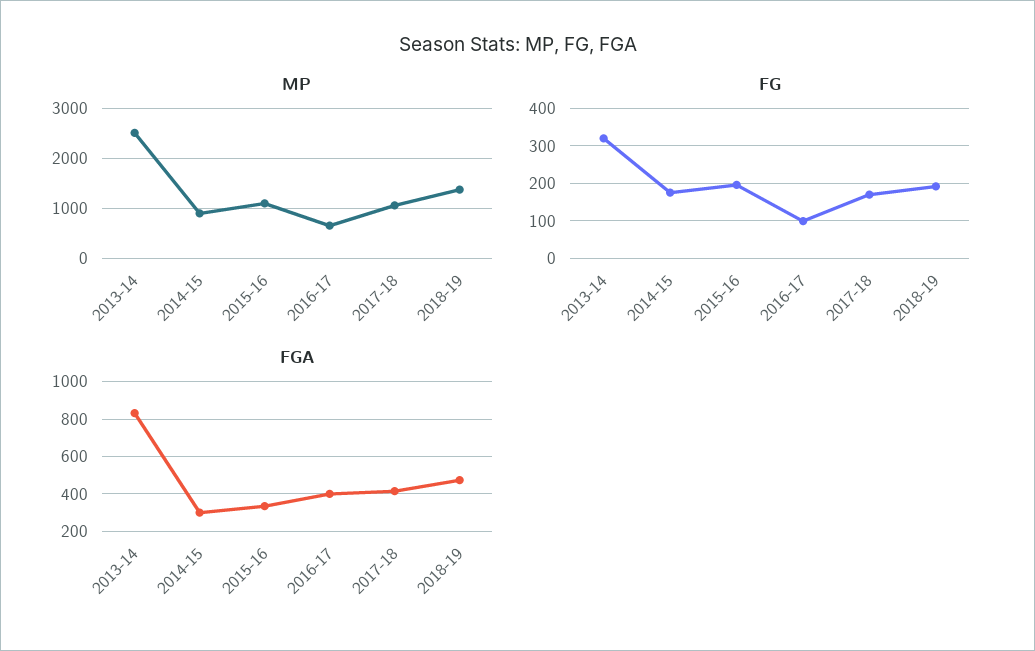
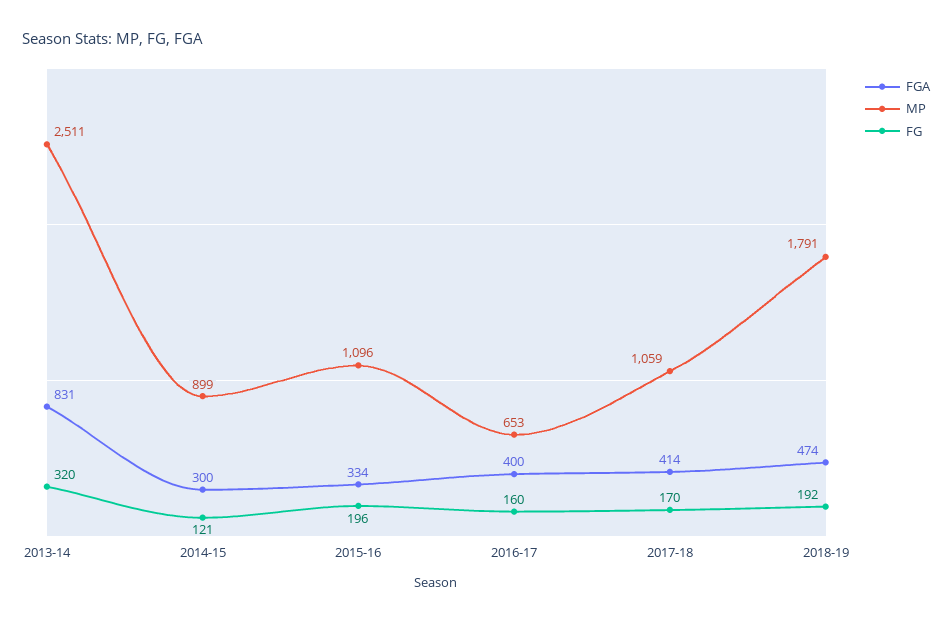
  {
    "MP": {
      "2013-14": 2511,
      "2014-15": 899,
      "2015-16": 1096,
      "2016-17": 653,
      "2017-18": 1059,
-     "2018-19": 1400
+     "2018-19": 1791
    },
    "FG": {
      "2013-14": 320,
-     "2014-15": 180,
+     "2014-15": 121,
      "2015-16": 196,
-     "2016-17": 100,
+     "2016-17": 160,
      "2017-18": 170,
      "2018-19": 192
    },
    "FGA": {
      "2013-14": 831,
      "2014-15": 300,
      "2015-16": 334,
      "2016-17": 400,
      "2017-18": 414,
      "2018-19": 474
    }
  }

